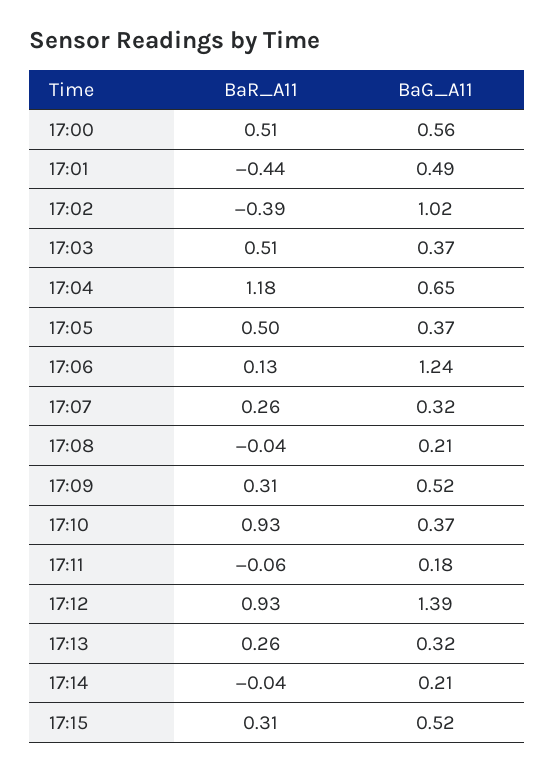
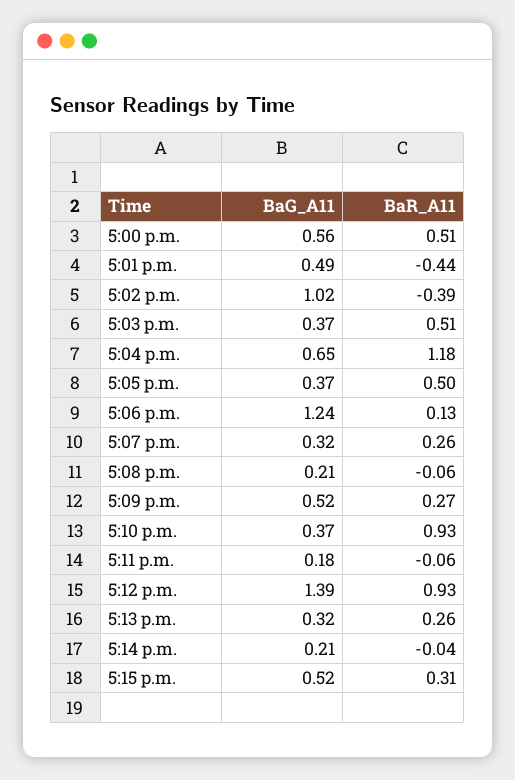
  {
    "BaR_A11": {
      "17:00": 0.51,
      "17:01": -0.44,
      "17:02": -0.39,
      "17:03": 0.51,
      "17:04": 1.18,
      "17:05": 0.5,
      "17:06": 0.13,
      "17:07": 0.26,
-     "17:08": -0.04,
+     "17:08": -0.06,
-     "17:09": 0.31,
+     "17:09": 0.27,
      "17:10": 0.93,
      "17:11": -0.06,
      "17:12": 0.93,
      "17:13": 0.26,
      "17:14": -0.04,
      "17:15": 0.31
    },
    "BaG_A11": {
      "17:00": 0.56,
      "17:01": 0.49,
      "17:02": 1.02,
      "17:03": 0.37,
      "17:04": 0.65,
      "17:05": 0.37,
      "17:06": 1.24,
      "17:07": 0.32,
      "17:08": 0.21,
      "17:09": 0.52,
      "17:10": 0.37,
      "17:11": 0.18,
      "17:12": 1.39,
      "17:13": 0.32,
      "17:14": 0.21,
      "17:15": 0.52
    }
  }

